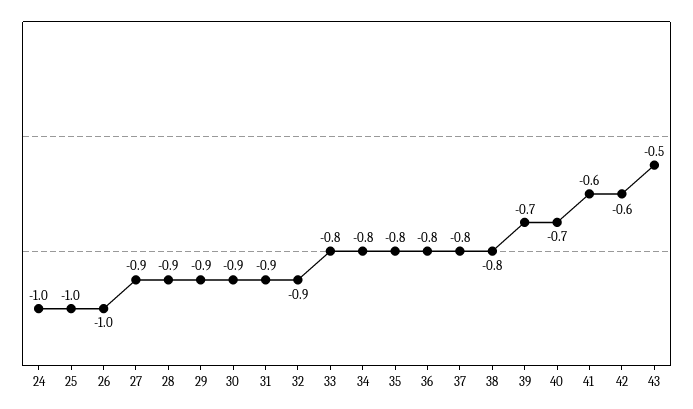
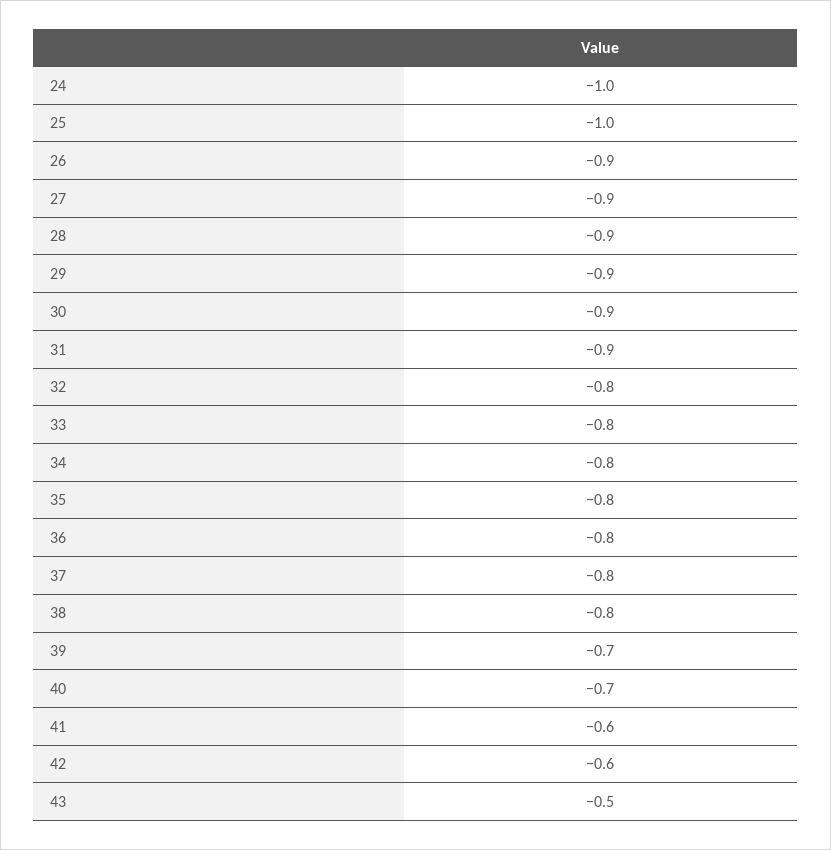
  {
    "24": -1,
    "25": -1,
-   "26": -1,
+   "26": -0.9,
    "27": -0.9,
    "28": -0.9,
    "29": -0.9,
    "30": -0.9,
    "31": -0.9,
-   "32": -0.9,
+   "32": -0.8,
    "33": -0.8,
    "34": -0.8,
    "35": -0.8,
    "36": -0.8,
    "37": -0.8,
    "38": -0.8,
    "39": -0.7,
    "40": -0.7,
    "41": -0.6,
    "42": -0.6,
    "43": -0.5
  }

